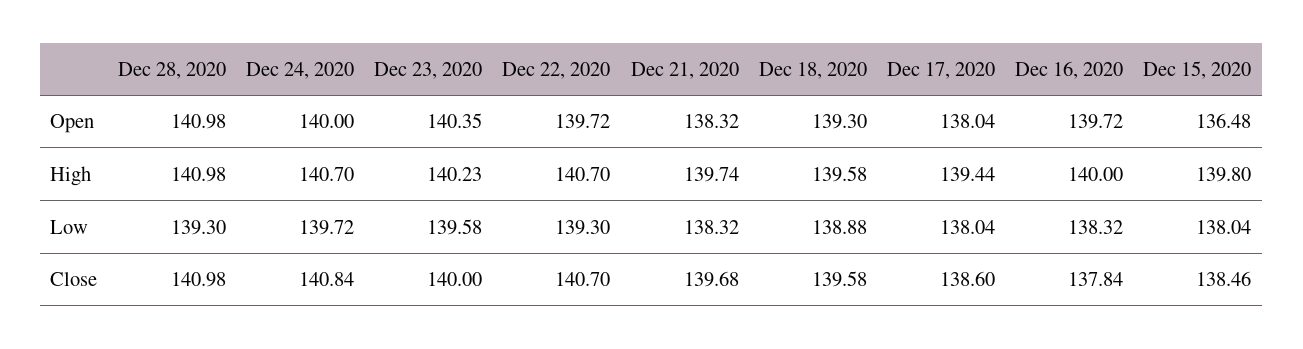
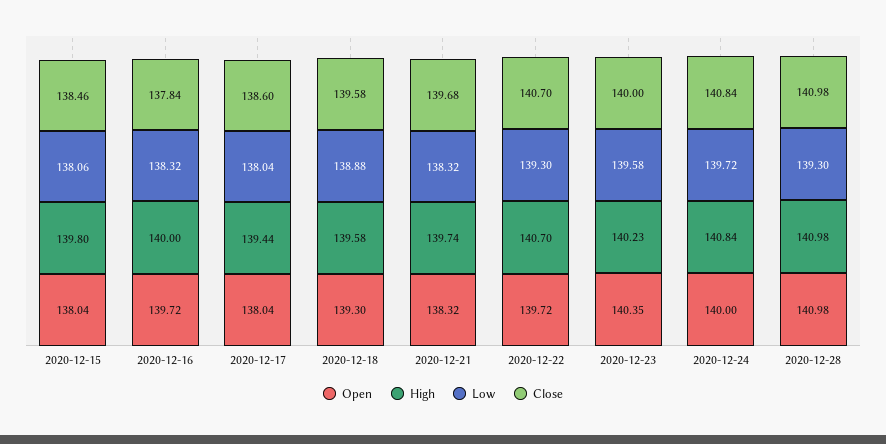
  {
    "Open": {
      "Dec 28, 2020": 140.98,
      "Dec 24, 2020": 140,
      "Dec 23, 2020": 140.35,
      "Dec 22, 2020": 139.72,
      "Dec 21, 2020": 138.32,
      "Dec 18, 2020": 139.3,
      "Dec 17, 2020": 138.04,
      "Dec 16, 2020": 139.72,
-     "Dec 15, 2020": 136.48
+     "Dec 15, 2020": 138.04
    },
    "High": {
      "Dec 28, 2020": 140.98,
-     "Dec 24, 2020": 140.7,
+     "Dec 24, 2020": 140.84,
      "Dec 23, 2020": 140.23,
      "Dec 22, 2020": 140.7,
      "Dec 21, 2020": 139.74,
      "Dec 18, 2020": 139.58,
      "Dec 17, 2020": 139.44,
      "Dec 16, 2020": 140,
      "Dec 15, 2020": 139.8
    },
    "Low": {
      "Dec 28, 2020": 139.3,
      "Dec 24, 2020": 139.72,
      "Dec 23, 2020": 139.58,
      "Dec 22, 2020": 139.3,
      "Dec 21, 2020": 138.32,
      "Dec 18, 2020": 138.88,
      "Dec 17, 2020": 138.04,
      "Dec 16, 2020": 138.32,
-     "Dec 15, 2020": 138.04
+     "Dec 15, 2020": 138.06
    },
    "Close": {
      "Dec 28, 2020": 140.98,
      "Dec 24, 2020": 140.84,
      "Dec 23, 2020": 140,
      "Dec 22, 2020": 140.7,
      "Dec 21, 2020": 139.68,
      "Dec 18, 2020": 139.58,
      "Dec 17, 2020": 138.6,
      "Dec 16, 2020": 137.84,
      "Dec 15, 2020": 138.46
    }
  }

